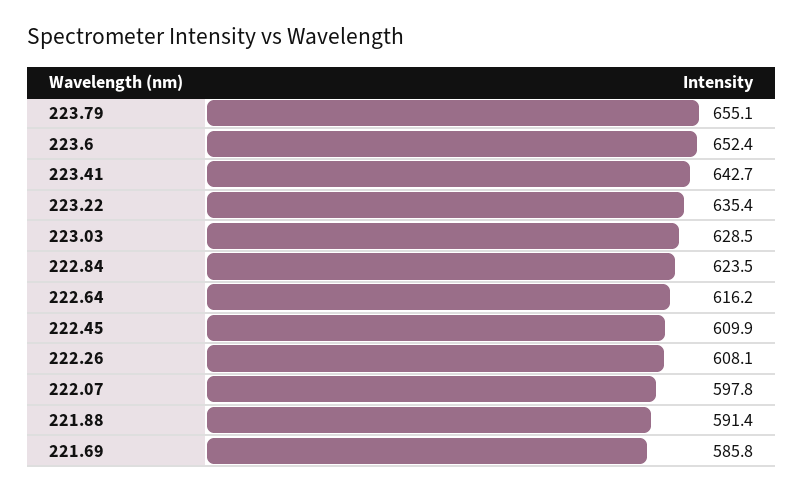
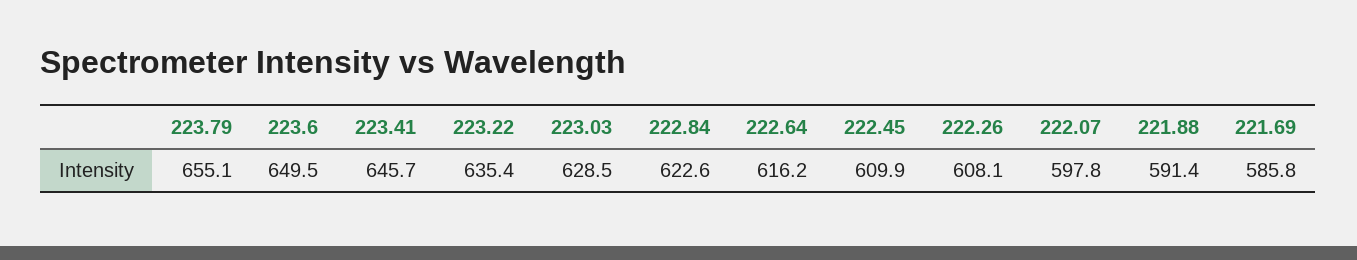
  {
    "223.79": 655.1,
-   "223.6": 652.4,
+   "223.6": 649.5,
-   "223.41": 642.7,
+   "223.41": 645.7,
    "223.22": 635.4,
    "223.03": 628.5,
-   "222.84": 623.5,
+   "222.84": 622.6,
    "222.64": 616.2,
    "222.45": 609.9,
    "222.26": 608.1,
    "222.07": 597.8,
    "221.88": 591.4,
    "221.69": 585.8
  }

